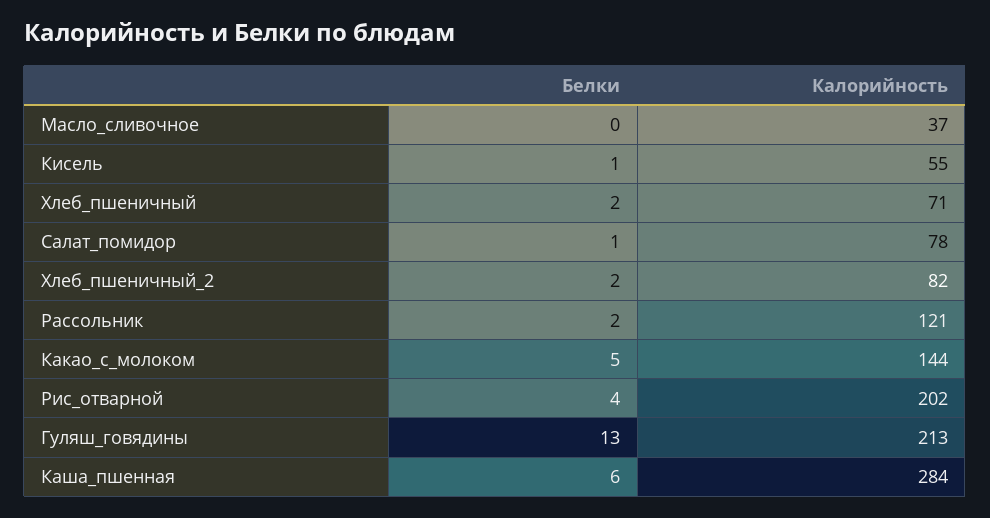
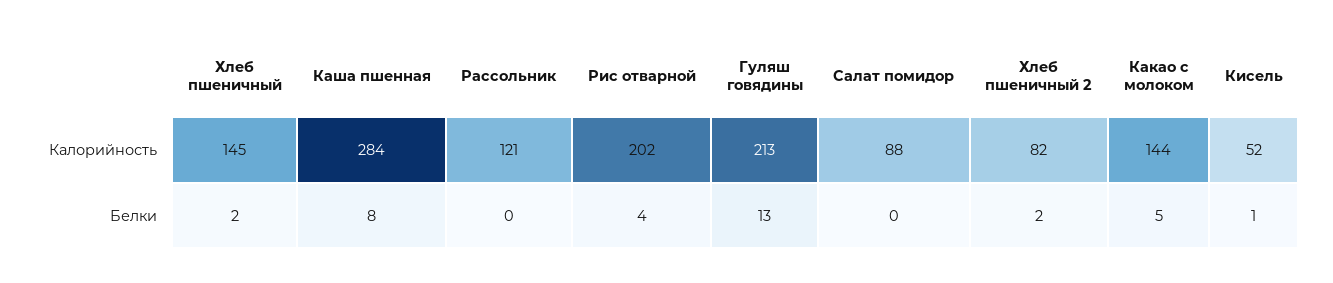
  {
    "Белки": {
-     "Масло_сливочное": 0,
      "Кисель": 1,
      "Хлеб_пшеничный": 2,
-     "Салат_помидор": 1,
+     "Салат_помидор": 0,
      "Хлеб_пшеничный_2": 2,
-     "Рассольник": 2,
+     "Рассольник": 0,
      "Какао_с_молоком": 5,
      "Рис_отварной": 4,
      "Гуляш_говядины": 13,
-     "Каша_пшенная": 6
+     "Каша_пшенная": 8
    },
    "Калорийность": {
-     "Масло_сливочное": 37,
-     "Кисель": 55,
+     "Кисель": 52,
-     "Хлеб_пшеничный": 71,
+     "Хлеб_пшеничный": 145,
-     "Салат_помидор": 78,
+     "Салат_помидор": 88,
      "Хлеб_пшеничный_2": 82,
      "Рассольник": 121,
      "Какао_с_молоком": 144,
      "Рис_отварной": 202,
      "Гуляш_говядины": 213,
      "Каша_пшенная": 284
    }
  }

